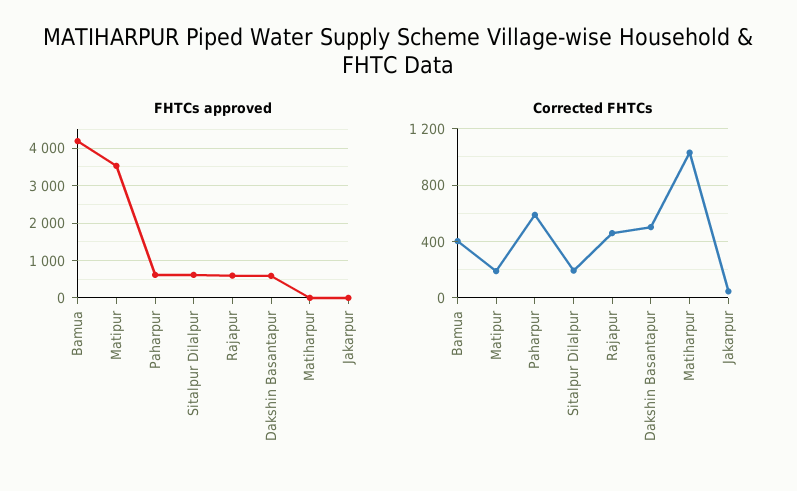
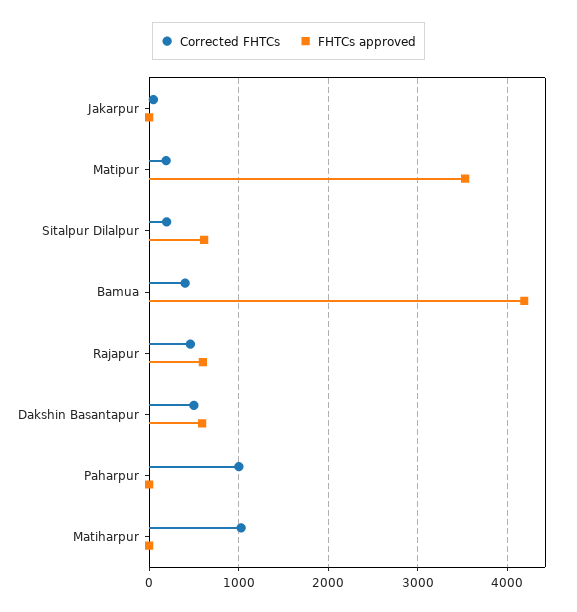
  {
    "FHTCs approved": {
      "Bamua": 4200,
      "Matipur": 3500,
-     "Paharpur": 600,
+     "Paharpur": 0,
      "Sitalpur Dilalpur": 600,
      "Rajapur": 600,
      "Dakshin Basantapur": 600,
      "Matiharpur": 0,
      "Jakarpur": 0
    },
    "Corrected FHTCs": {
      "Bamua": 400,
      "Matipur": 200,
-     "Paharpur": 600,
+     "Paharpur": 1000,
      "Sitalpur Dilalpur": 200,
      "Rajapur": 450,
      "Dakshin Basantapur": 500,
      "Matiharpur": 1050,
      "Jakarpur": 50
    }
  }

